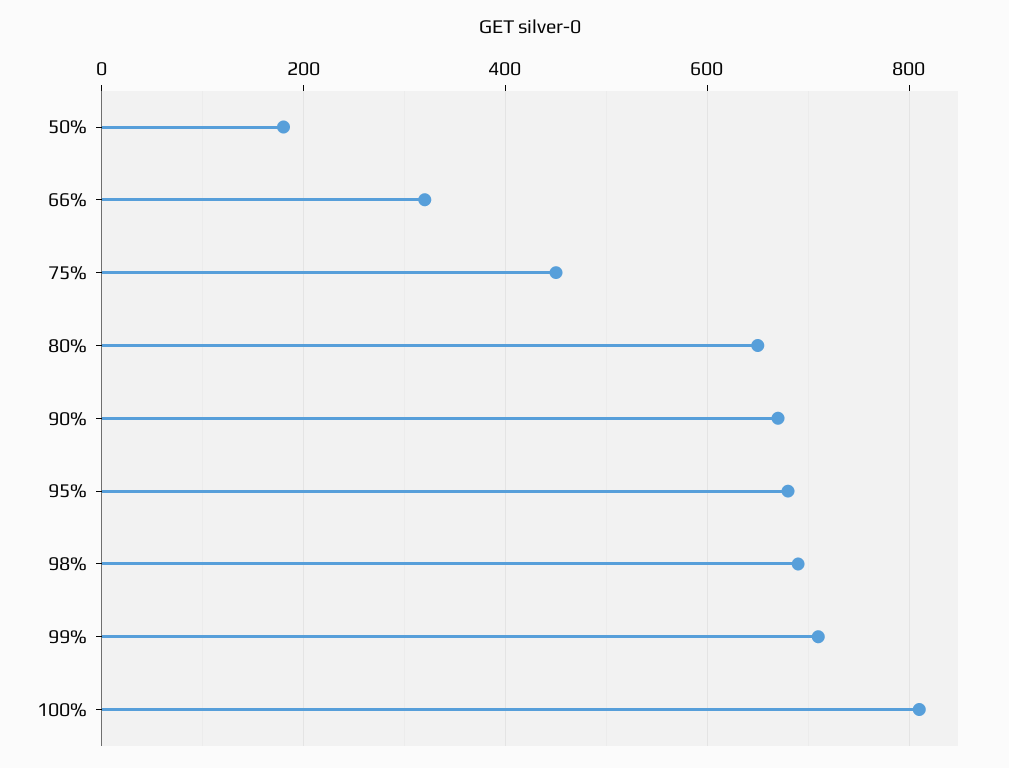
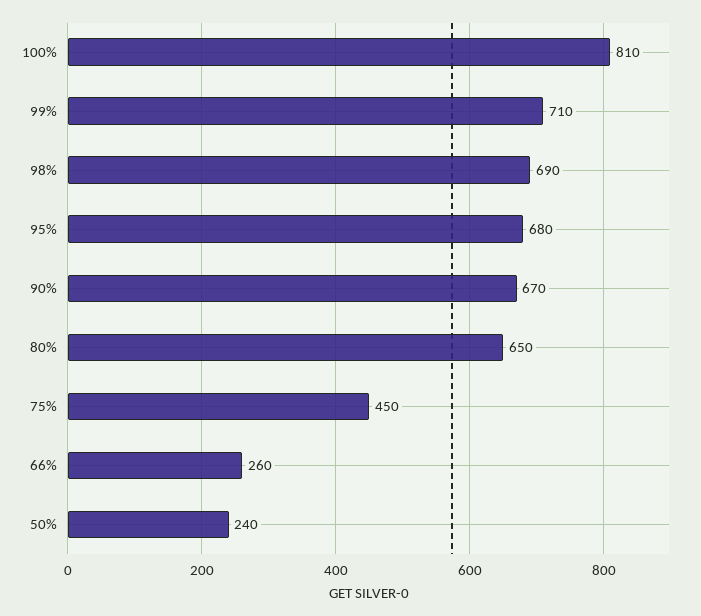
  {
-   "50%": 180,
+   "50%": 240,
-   "66%": 320,
+   "66%": 260,
    "75%": 450,
    "80%": 650,
    "90%": 670,
    "95%": 680,
    "98%": 690,
    "99%": 710,
    "100%": 810
  }

